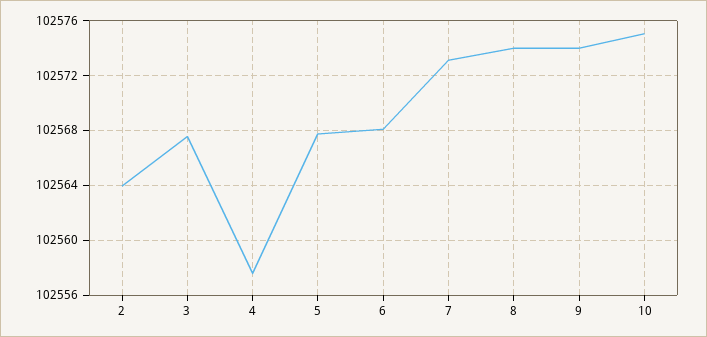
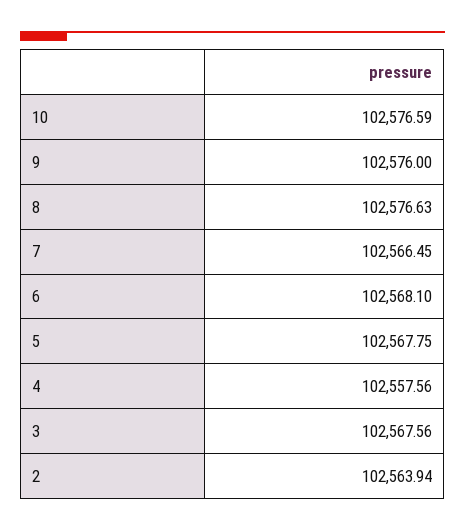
  {
    "2": 102563.94,
    "3": 102567.56,
    "4": 102557.56,
    "5": 102567.75,
    "6": 102568.1,
-   "7": 102573,
+   "7": 102566.45,
-   "8": 102574,
+   "8": 102576.63,
-   "9": 102574,
+   "9": 102576,
-   "10": 102575
+   "10": 102576.59
  }

